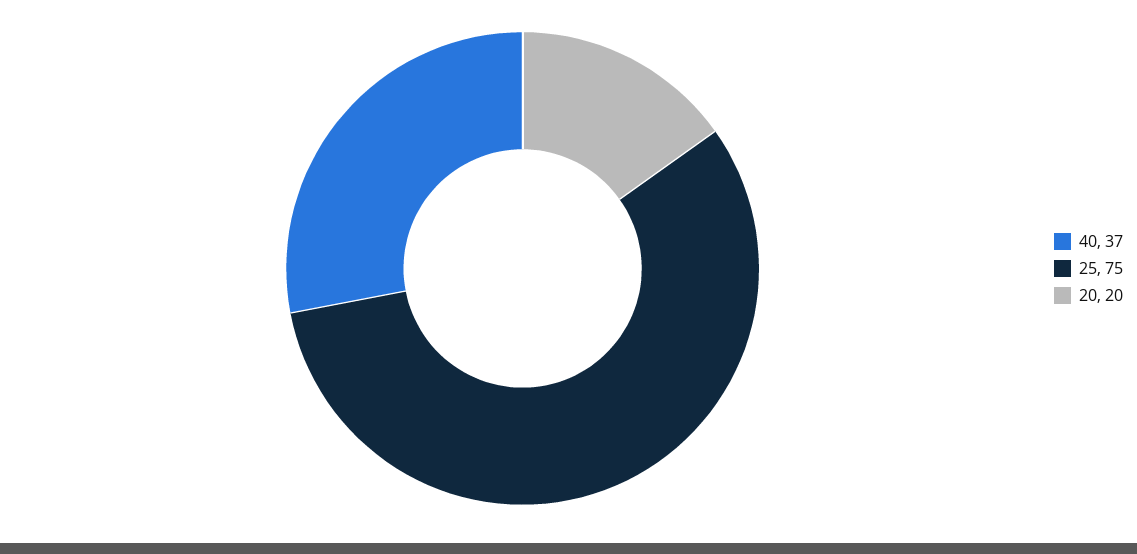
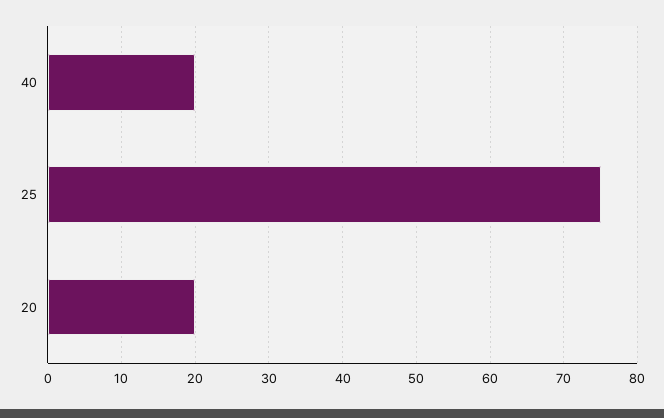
  {
-   "40": 37,
+   "40": 20,
    "25": 75,
    "20": 20
  }

